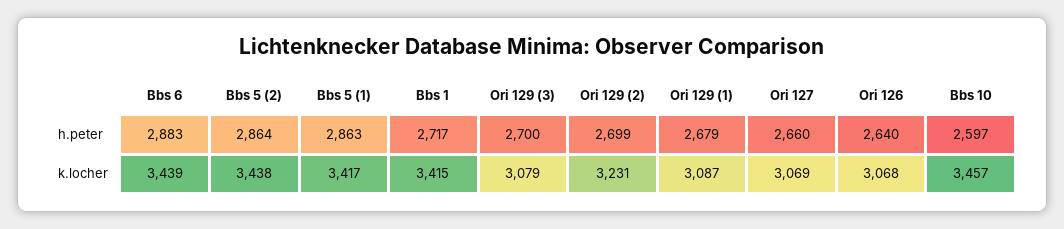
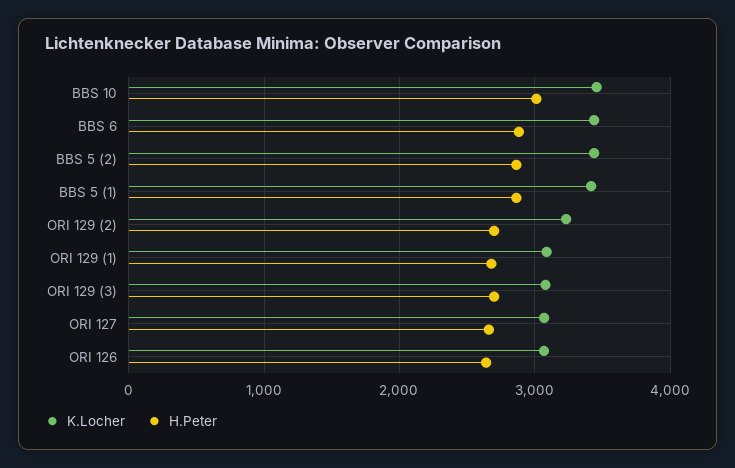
  {
    "h.peter": {
      "Bbs 6": 2883,
      "Bbs 5 (2)": 2864,
      "Bbs 5 (1)": 2863,
-     "Bbs 1": 2717,
      "Ori 129 (3)": 2700,
      "Ori 129 (2)": 2699,
      "Ori 129 (1)": 2679,
      "Ori 127": 2660,
      "Ori 126": 2640,
-     "Bbs 10": 2597
+     "Bbs 10": 3000
    },
    "k.locher": {
      "Bbs 6": 3439,
      "Bbs 5 (2)": 3438,
      "Bbs 5 (1)": 3417,
-     "Bbs 1": 3415,
      "Ori 129 (3)": 3079,
      "Ori 129 (2)": 3231,
      "Ori 129 (1)": 3087,
      "Ori 127": 3069,
      "Ori 126": 3068,
      "Bbs 10": 3457
    }
  }

